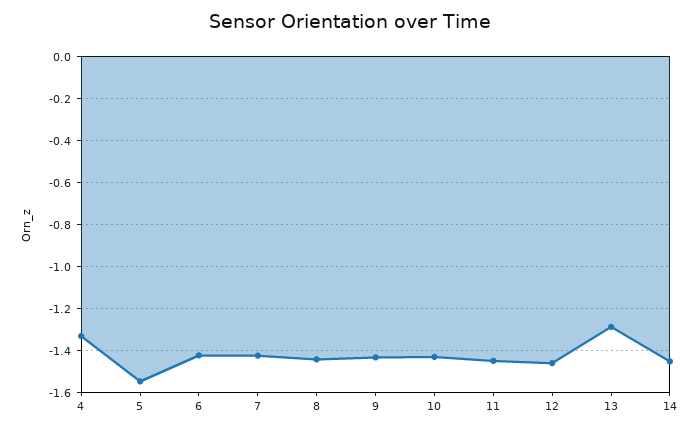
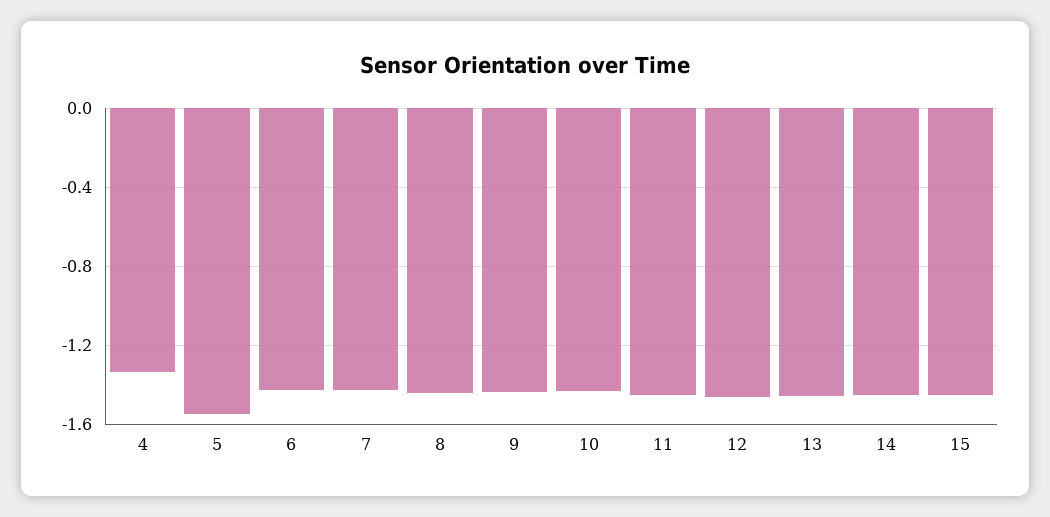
  {
    "4": -1.35,
    "5": -1.55,
    "6": -1.4,
    "7": -1.45,
    "8": -1.45,
    "9": -1.45,
    "10": -1.45,
    "11": -1.45,
    "12": -1.45,
-   "13": -1.3,
+   "13": -1.45,
-   "14": -1.45
+   "14": -1.45,
+   "15": -1.45
  }

